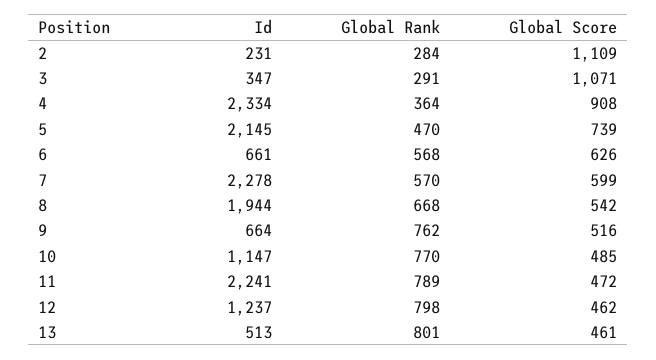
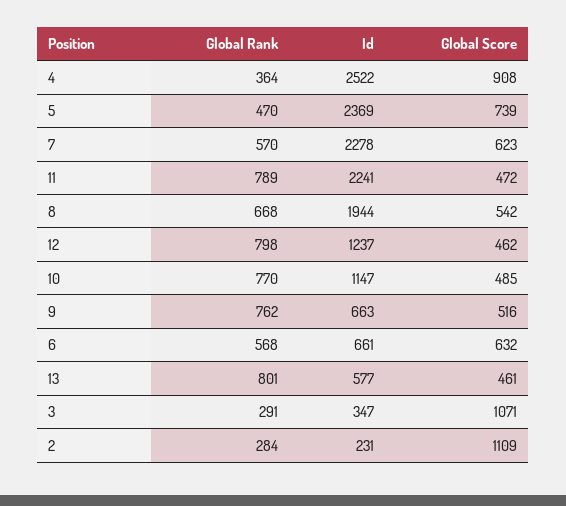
  {
    "Id": {
      "2": 231,
      "3": 347,
-     "4": 2334,
+     "4": 2522,
-     "5": 2145,
+     "5": 2369,
      "6": 661,
      "7": 2278,
      "8": 1944,
-     "9": 664,
+     "9": 663,
      "10": 1147,
      "11": 2241,
      "12": 1237,
-     "13": 513
+     "13": 577
    },
    "Global Rank": {
      "2": 284,
      "3": 291,
      "4": 364,
      "5": 470,
      "6": 568,
      "7": 570,
      "8": 668,
      "9": 762,
      "10": 770,
      "11": 789,
      "12": 798,
      "13": 801
    },
    "Global Score": {
      "2": 1109,
      "3": 1071,
      "4": 908,
      "5": 739,
-     "6": 626,
+     "6": 632,
-     "7": 599,
+     "7": 623,
      "8": 542,
      "9": 516,
      "10": 485,
      "11": 472,
      "12": 462,
      "13": 461
    }
  }

